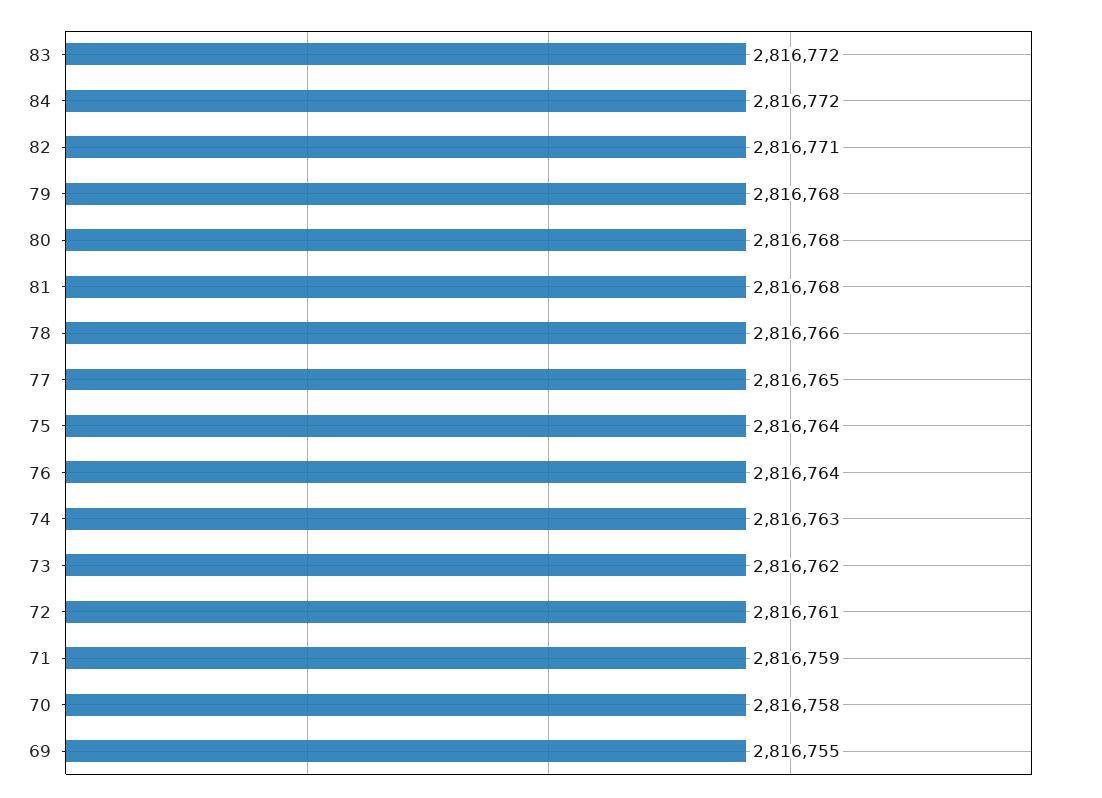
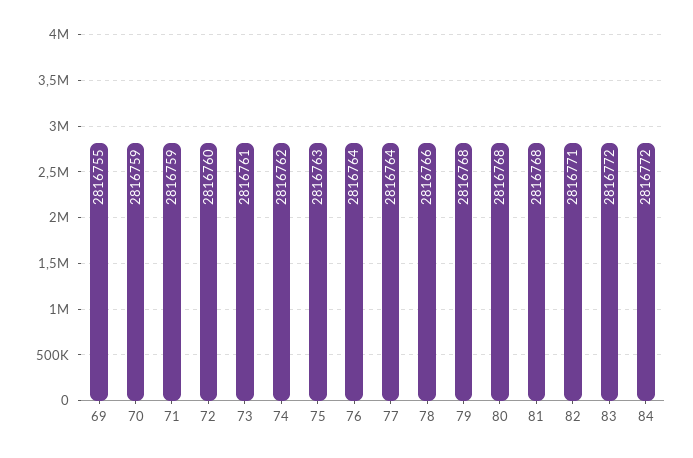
  {
    "83": 2816772,
    "84": 2816772,
    "82": 2816771,
    "79": 2816768,
    "80": 2816768,
    "81": 2816768,
    "78": 2816766,
-   "77": 2816765,
+   "77": 2816764,
-   "75": 2816764,
+   "75": 2816763,
    "76": 2816764,
-   "74": 2816763,
+   "74": 2816762,
-   "73": 2816762,
+   "73": 2816761,
-   "72": 2816761,
+   "72": 2816760,
    "71": 2816759,
-   "70": 2816758,
+   "70": 2816759,
    "69": 2816755
  }

